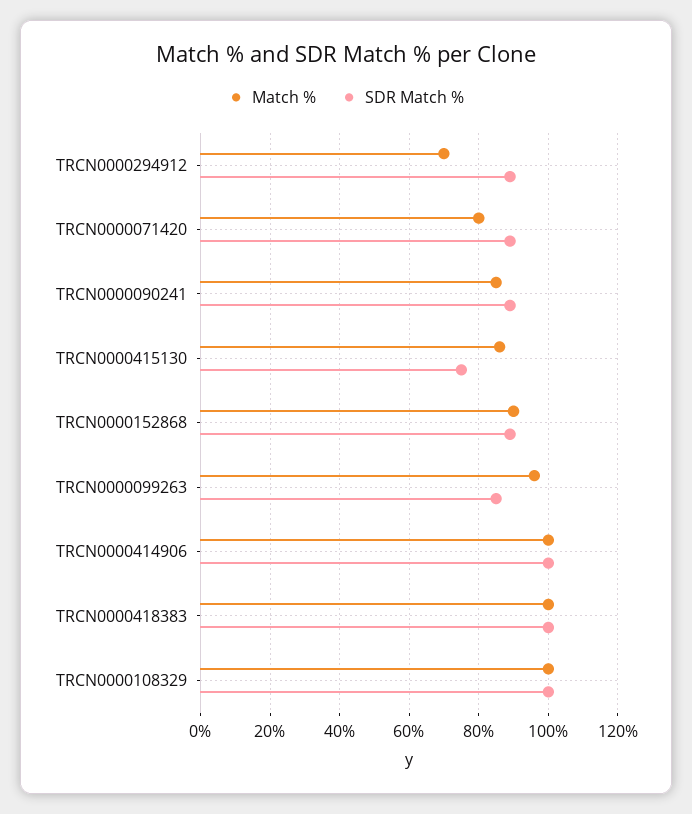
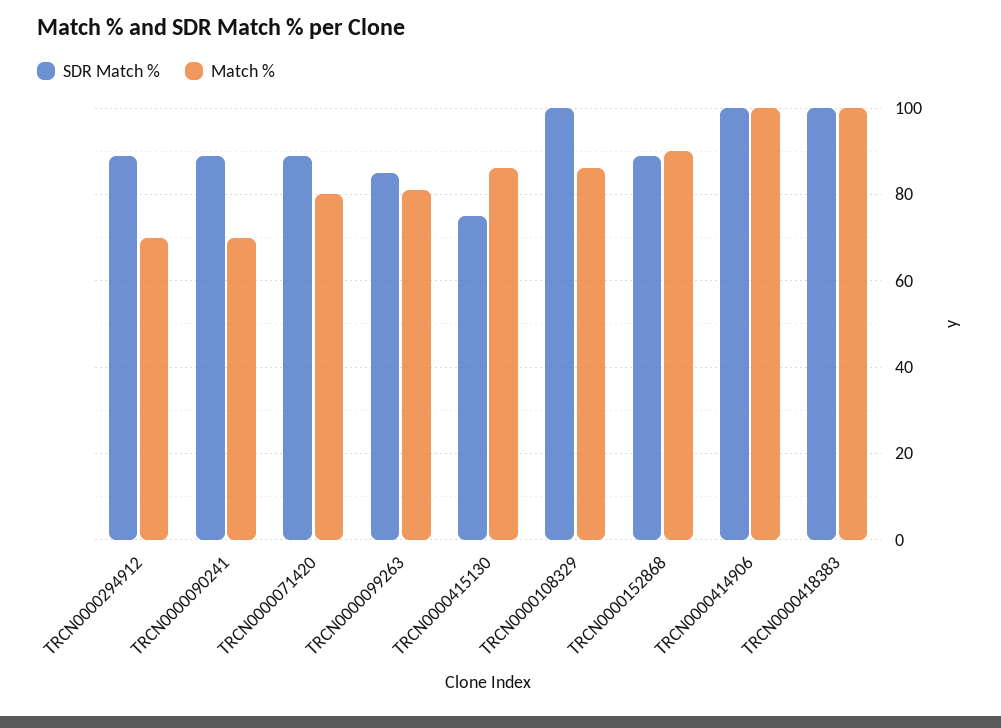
  {
    "Match %": {
      "TRCN0000294912": 70,
      "TRCN0000071420": 80,
-     "TRCN0000090241": 85,
+     "TRCN0000090241": 70,
      "TRCN0000415130": 85,
      "TRCN0000152868": 90,
-     "TRCN0000099263": 95,
+     "TRCN0000099263": 80,
      "TRCN0000414906": 100,
      "TRCN0000418383": 100,
-     "TRCN0000108329": 100
+     "TRCN0000108329": 85
    },
    "SDR Match %": {
      "TRCN0000294912": 90,
      "TRCN0000071420": 90,
      "TRCN0000090241": 90,
      "TRCN0000415130": 75,
      "TRCN0000152868": 90,
      "TRCN0000099263": 85,
      "TRCN0000414906": 100,
      "TRCN0000418383": 100,
      "TRCN0000108329": 100
    }
  }

